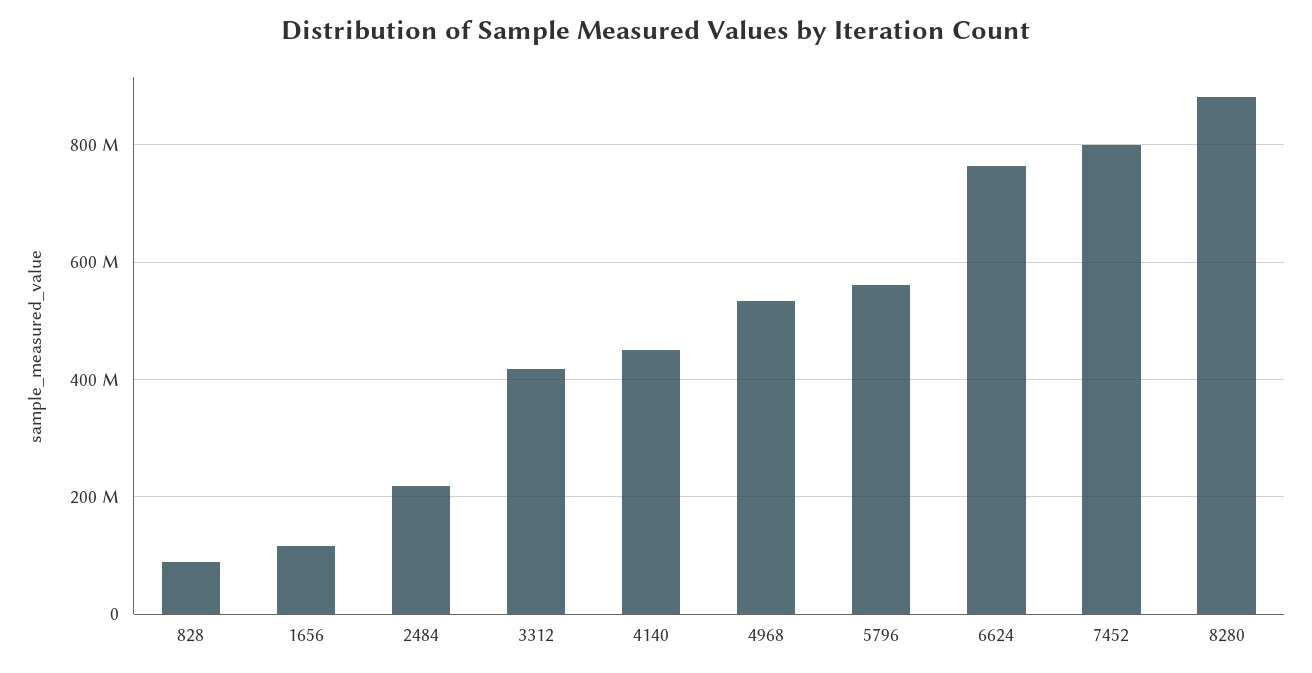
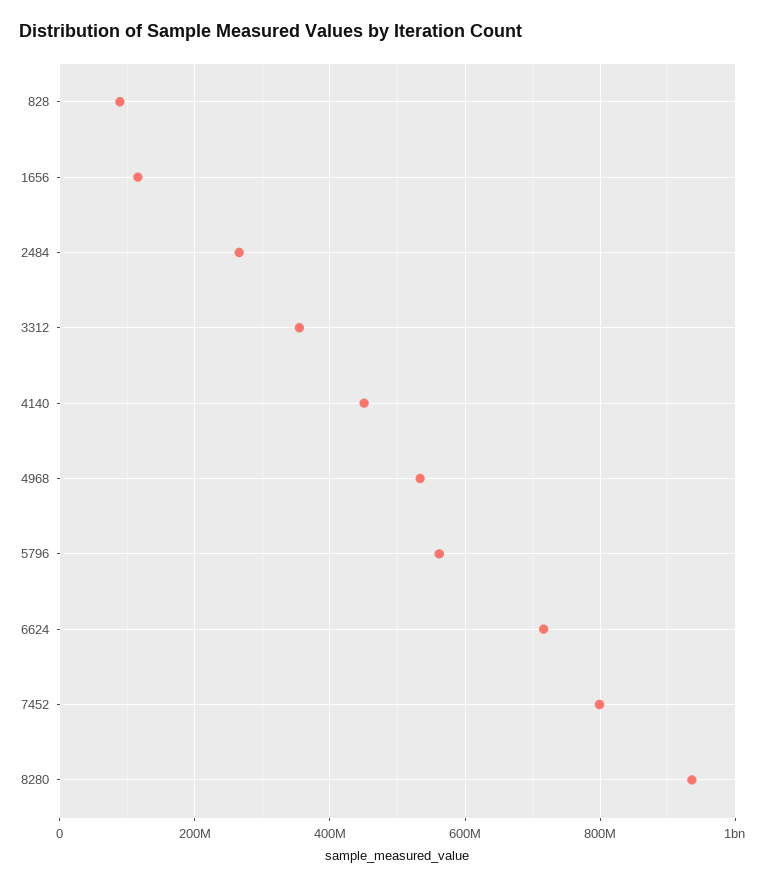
  {
    "828": 80000000,
    "1656": 120000000,
-   "2484": 220000000,
+   "2484": 260000000,
-   "3312": 420000000,
+   "3312": 360000000,
    "4140": 460000000,
    "4968": 540000000,
    "5796": 560000000,
-   "6624": 760000000,
+   "6624": 720000000,
    "7452": 800000000,
-   "8280": 880000000
+   "8280": 940000000
  }

